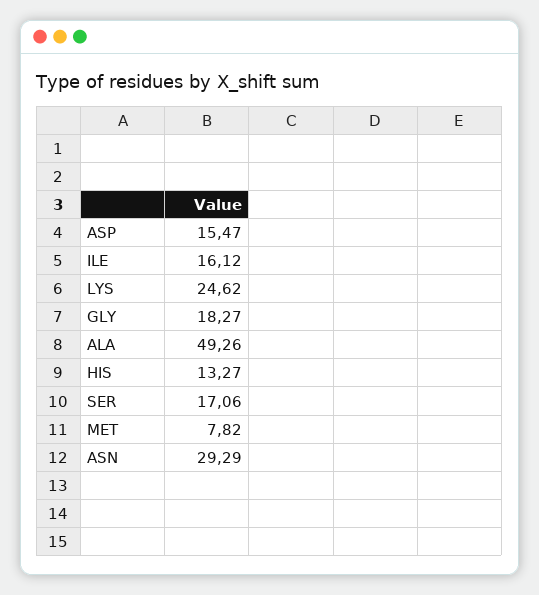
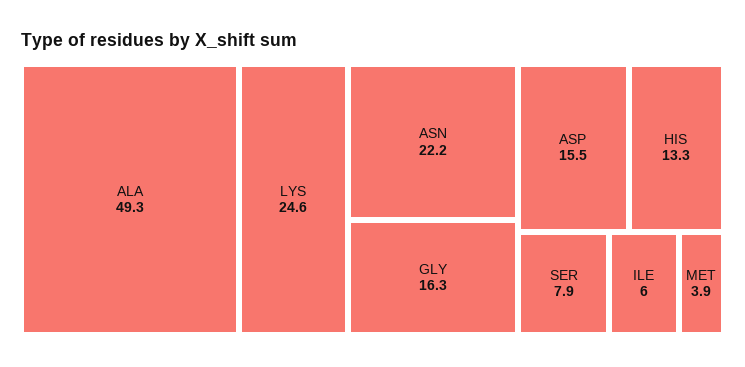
  {
    "ASP": 15.47,
-   "ILE": 16.12,
+   "ILE": 6,
    "LYS": 24.62,
-   "GLY": 18.27,
+   "GLY": 16.3,
    "ALA": 49.26,
    "HIS": 13.27,
-   "SER": 17.06,
+   "SER": 7.9,
-   "MET": 7.82,
+   "MET": 3.9,
-   "ASN": 29.29
+   "ASN": 22.2
  }

